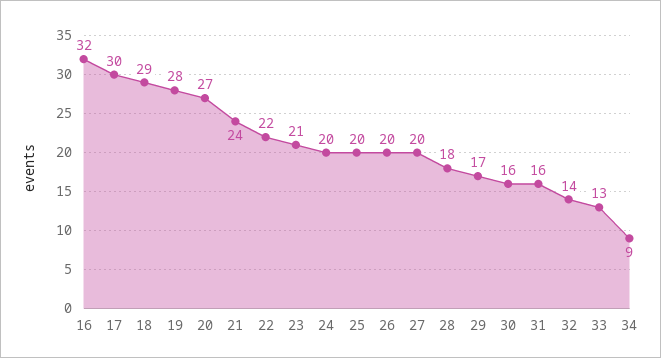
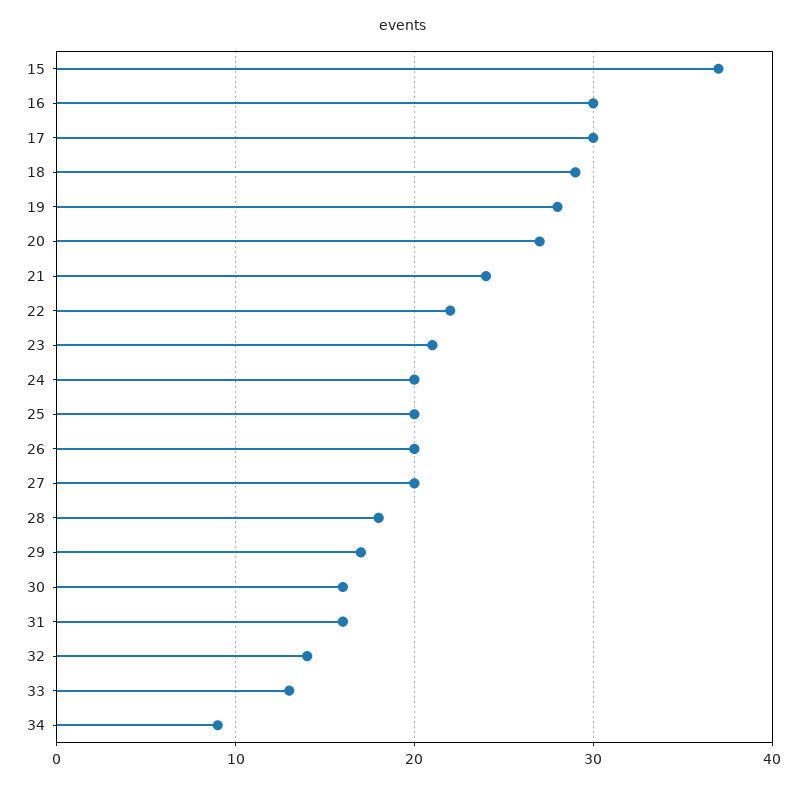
  {
-   "16": 32,
+   "16": 30,
    "17": 30,
    "18": 29,
    "19": 28,
    "20": 27,
    "21": 24,
    "22": 22,
    "23": 21,
    "24": 20,
    "25": 20,
    "26": 20,
    "27": 20,
    "28": 18,
    "29": 17,
    "30": 16,
    "31": 16,
    "32": 14,
    "33": 13,
-   "34": 9
+   "34": 9,
+   "15": 37
  }

